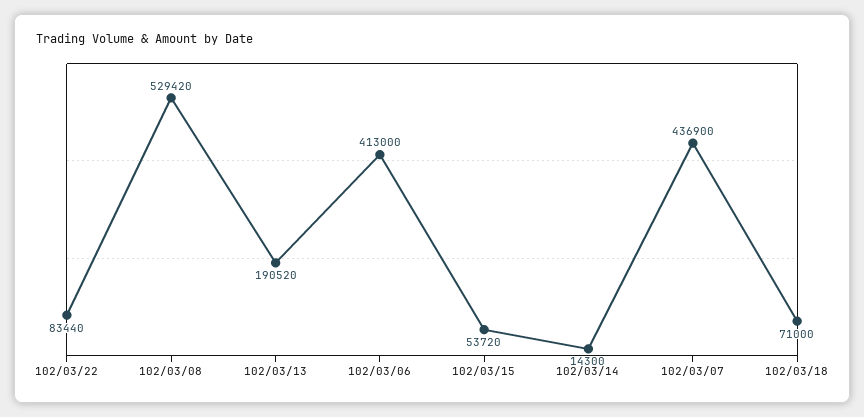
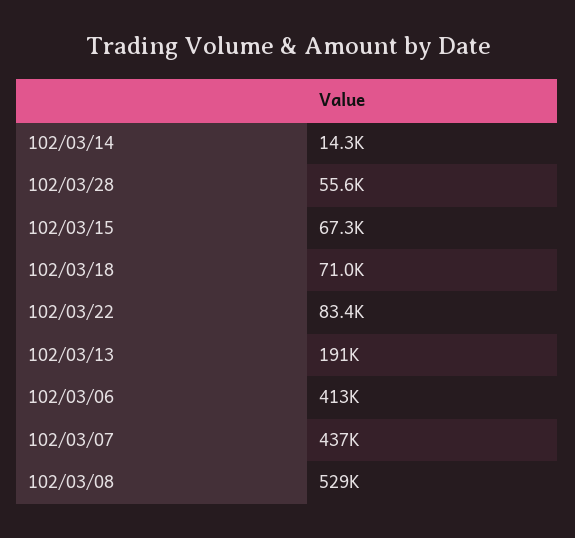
  {
    "102/03/22": 83440,
    "102/03/08": 529420,
    "102/03/13": 190520,
    "102/03/06": 413000,
-   "102/03/15": 53720,
+   "102/03/15": 67300,
    "102/03/14": 14300,
    "102/03/07": 436900,
-   "102/03/18": 71000
+   "102/03/18": 71000,
+   "102/03/28": 55600
  }

